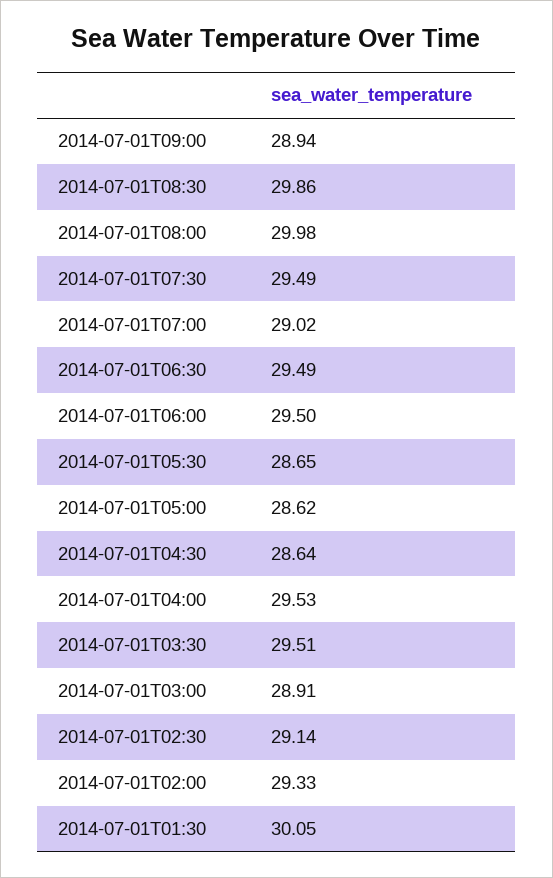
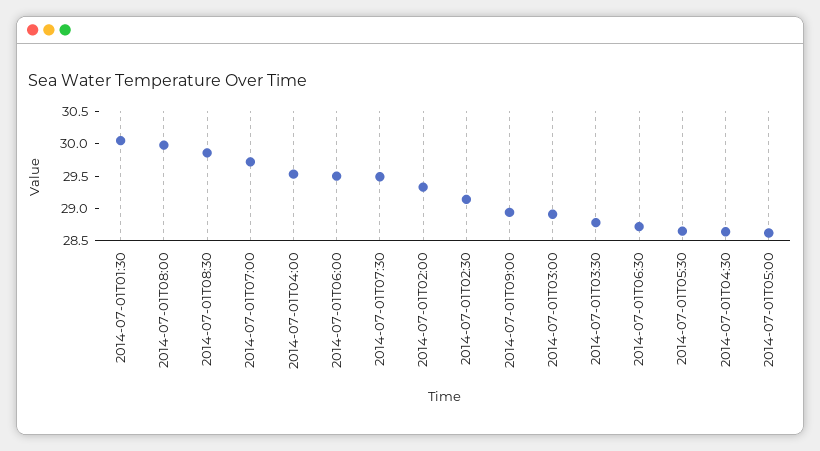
  {
    "2014-07-01T09:00": 28.94,
    "2014-07-01T08:30": 29.86,
    "2014-07-01T08:00": 29.98,
    "2014-07-01T07:30": 29.49,
-   "2014-07-01T07:00": 29.02,
+   "2014-07-01T07:00": 29.75,
-   "2014-07-01T06:30": 29.49,
+   "2014-07-01T06:30": 28.75,
    "2014-07-01T06:00": 29.5,
    "2014-07-01T05:30": 28.65,
    "2014-07-01T05:00": 28.62,
    "2014-07-01T04:30": 28.64,
    "2014-07-01T04:00": 29.53,
-   "2014-07-01T03:30": 29.51,
+   "2014-07-01T03:30": 28.75,
    "2014-07-01T03:00": 28.91,
    "2014-07-01T02:30": 29.14,
    "2014-07-01T02:00": 29.33,
    "2014-07-01T01:30": 30.05
  }

